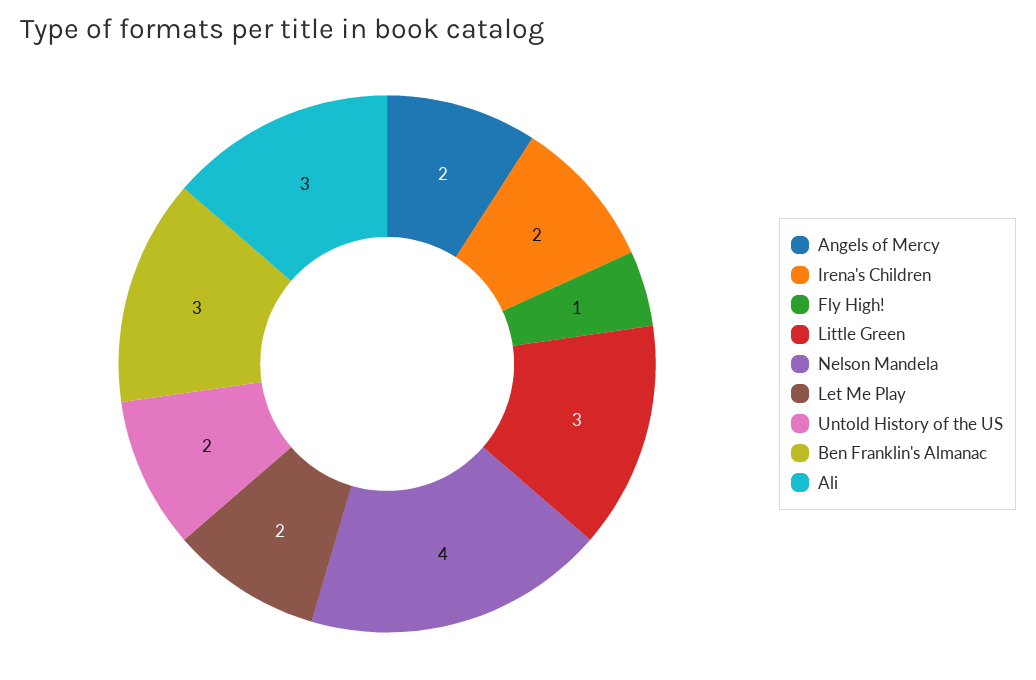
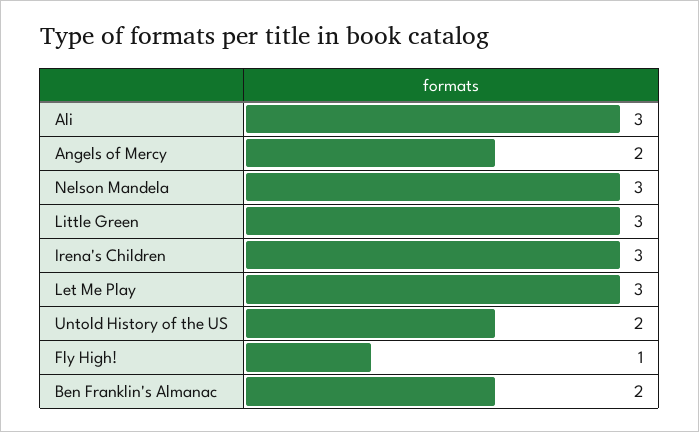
  {
    "Angels of Mercy": 2,
-   "Irena's Children": 2,
+   "Irena's Children": 3,
    "Fly High!": 1,
    "Little Green": 3,
-   "Nelson Mandela": 4,
+   "Nelson Mandela": 3,
-   "Let Me Play": 2,
+   "Let Me Play": 3,
    "Untold History of the US": 2,
-   "Ben Franklin's Almanac": 3,
+   "Ben Franklin's Almanac": 2,
    "Ali": 3
  }

